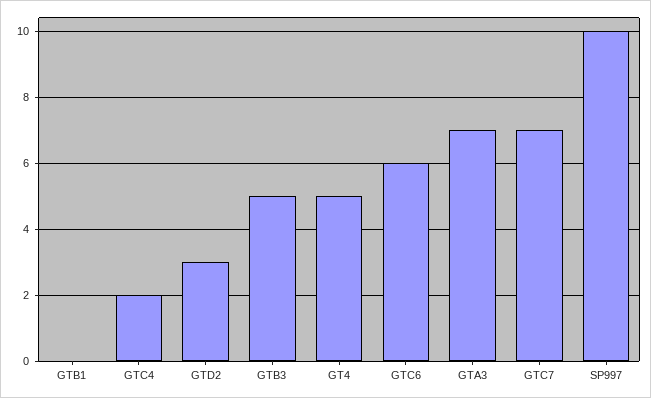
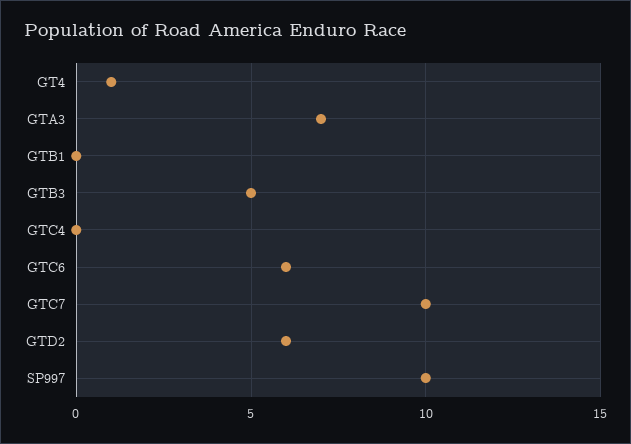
  {
    "GTB1": 0,
-   "GTC4": 2,
+   "GTC4": 0,
-   "GTD2": 3,
+   "GTD2": 6,
    "GTB3": 5,
-   "GT4": 5,
+   "GT4": 1,
    "GTC6": 6,
    "GTA3": 7,
-   "GTC7": 7,
+   "GTC7": 10,
    "SP997": 10
  }

